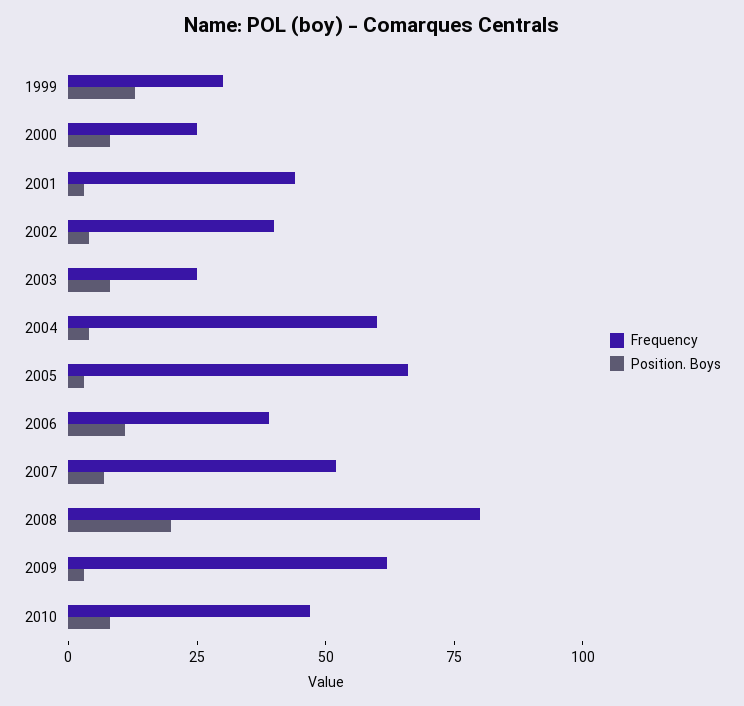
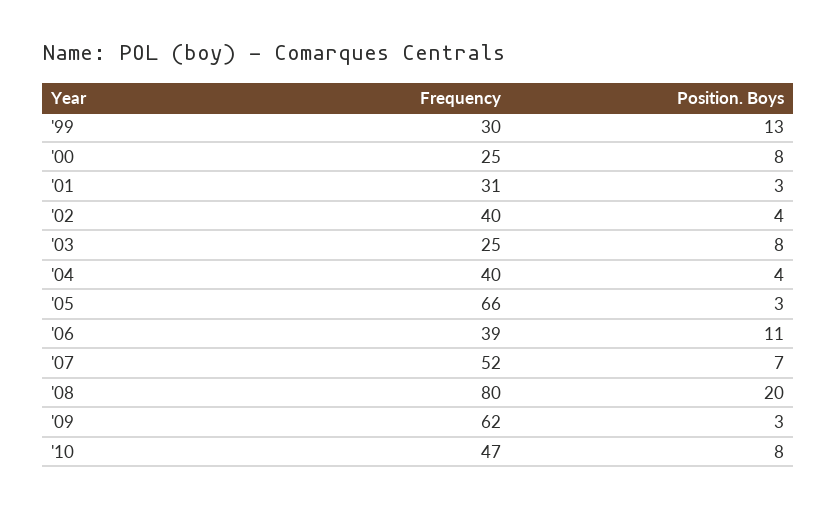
  {
    "Frequency": {
      "1999": 30,
      "2000": 25,
-     "2001": 45,
+     "2001": 31,
      "2002": 40,
      "2003": 25,
-     "2004": 60,
+     "2004": 40,
      "2005": 66,
      "2006": 39,
      "2007": 52,
      "2008": 80,
      "2009": 62,
      "2010": 47
    },
    "Position. Boys": {
      "1999": 13,
      "2000": 8,
      "2001": 3,
      "2002": 4,
      "2003": 8,
      "2004": 4,
      "2005": 3,
      "2006": 11,
      "2007": 7,
      "2008": 20,
      "2009": 3,
      "2010": 8
    }
  }

